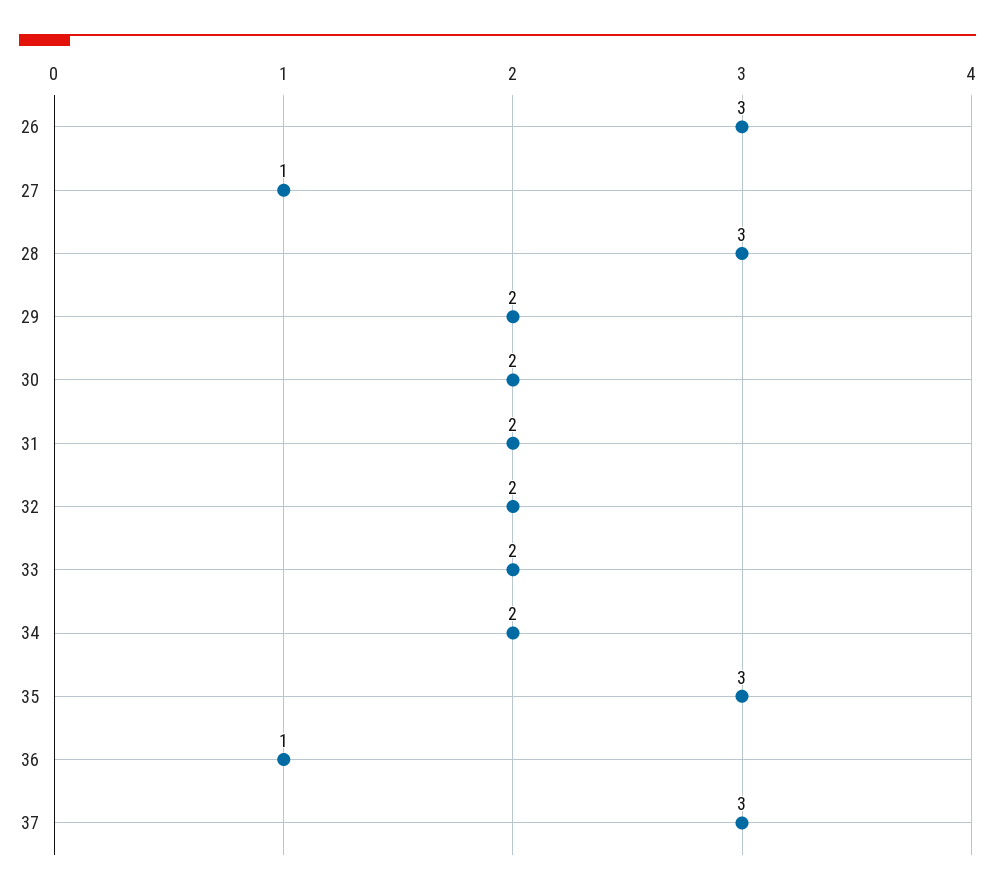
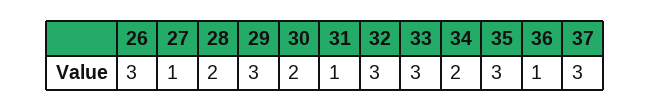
  {
    "26": 3,
    "27": 1,
-   "28": 3,
+   "28": 2,
-   "29": 2,
+   "29": 3,
    "30": 2,
-   "31": 2,
+   "31": 1,
-   "32": 2,
+   "32": 3,
-   "33": 2,
+   "33": 3,
    "34": 2,
    "35": 3,
    "36": 1,
    "37": 3
  }

